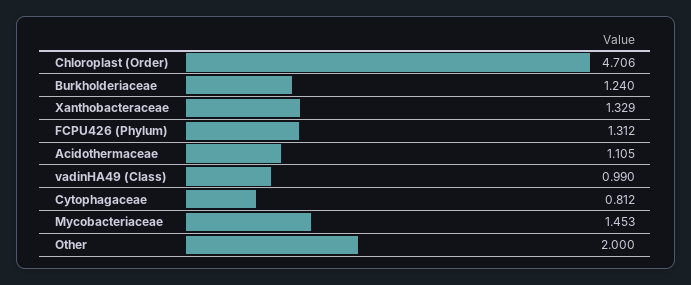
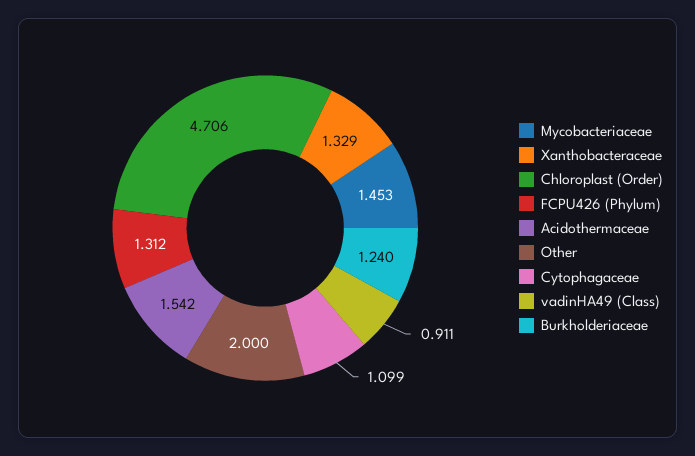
  {
    "Chloroplast (Order)": 4.706,
    "Burkholderiaceae": 1.24,
    "Xanthobacteraceae": 1.329,
    "FCPU426 (Phylum)": 1.312,
-   "Acidothermaceae": 1.105,
+   "Acidothermaceae": 1.542,
-   "vadinHA49 (Class)": 0.99,
+   "vadinHA49 (Class)": 0.911,
-   "Cytophagaceae": 0.812,
+   "Cytophagaceae": 1.099,
    "Mycobacteriaceae": 1.453,
    "Other": 2
  }

